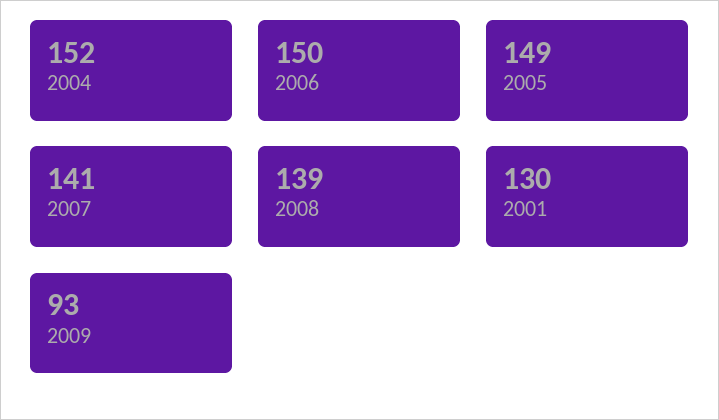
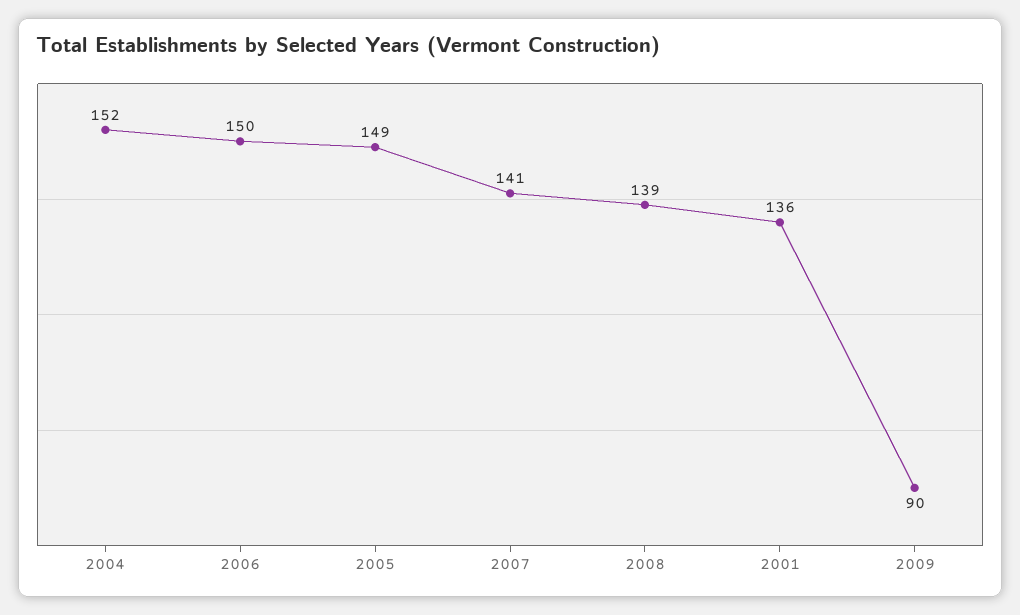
  {
    "2004": 152,
    "2006": 150,
    "2005": 149,
    "2007": 141,
    "2008": 139,
-   "2001": 130,
+   "2001": 136,
-   "2009": 93
+   "2009": 90
  }

